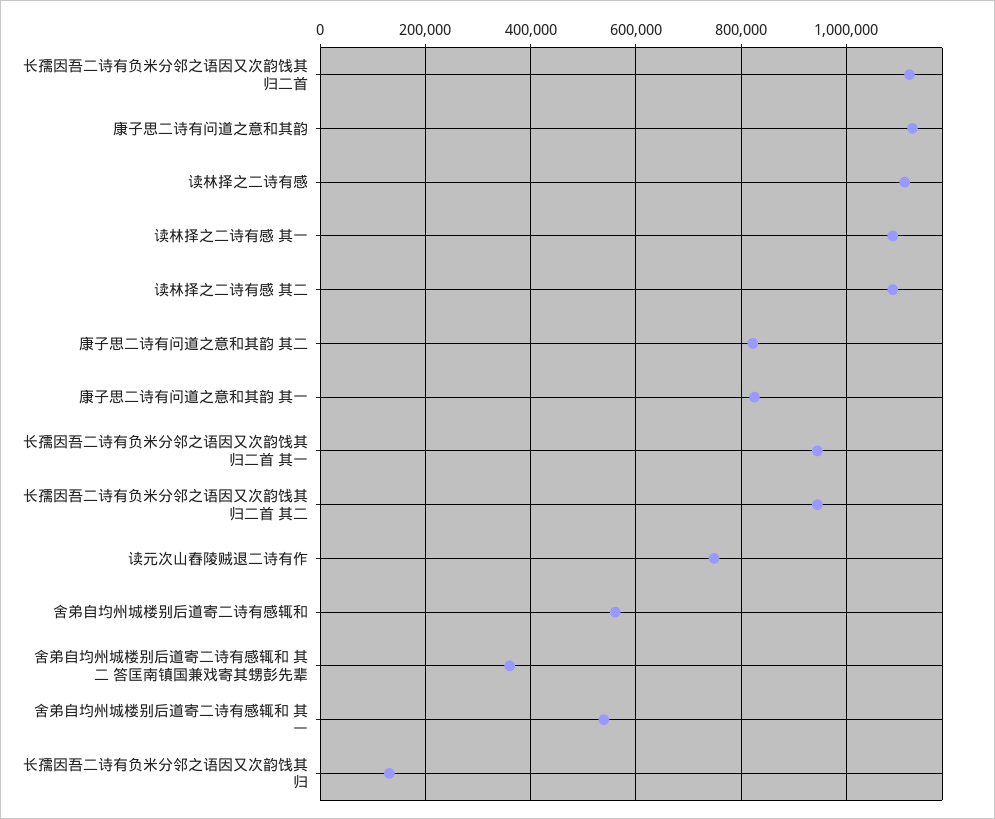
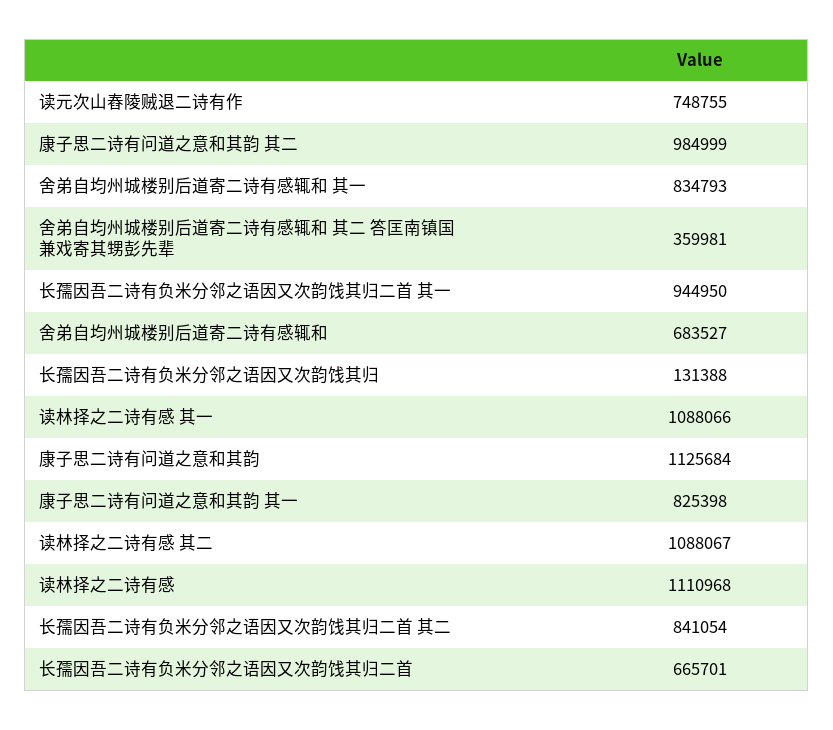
  {
-   "长孺因吾二诗有负米分邻之语因又次韵饯其归二首": 1120000,
+   "长孺因吾二诗有负米分邻之语因又次韵饯其归二首": 665701,
    "康子思二诗有问道之意和其韵": 1125684,
    "读林择之二诗有感": 1110968,
    "读林择之二诗有感 其一": 1088066,
    "读林择之二诗有感 其二": 1088067,
-   "康子思二诗有问道之意和其韵 其二": 820000,
+   "康子思二诗有问道之意和其韵 其二": 984999,
    "康子思二诗有问道之意和其韵 其一": 825398,
    "长孺因吾二诗有负米分邻之语因又次韵饯其归二首 其一": 944950,
-   "长孺因吾二诗有负米分邻之语因又次韵饯其归二首 其二": 940000,
+   "长孺因吾二诗有负米分邻之语因又次韵饯其归二首 其二": 841054,
    "读元次山舂陵贼退二诗有作": 748755,
-   "舍弟自均州城楼别后道寄二诗有感辄和": 560000,
+   "舍弟自均州城楼别后道寄二诗有感辄和": 683527,
    "舍弟自均州城楼别后道寄二诗有感辄和 其二 答匡南镇国兼戏寄其甥彭先辈": 359981,
-   "舍弟自均州城楼别后道寄二诗有感辄和 其一": 540000,
+   "舍弟自均州城楼别后道寄二诗有感辄和 其一": 834793,
    "长孺因吾二诗有负米分邻之语因又次韵饯其归": 131388
  }

